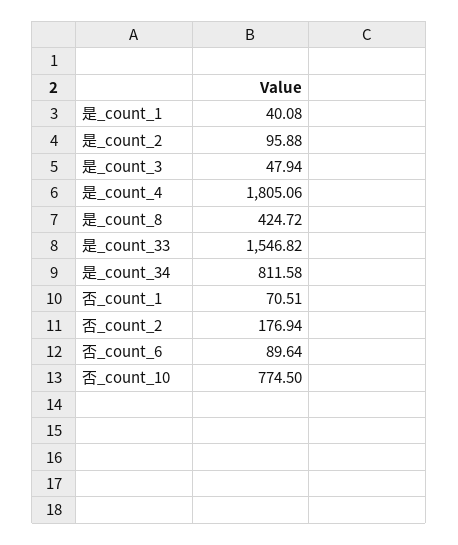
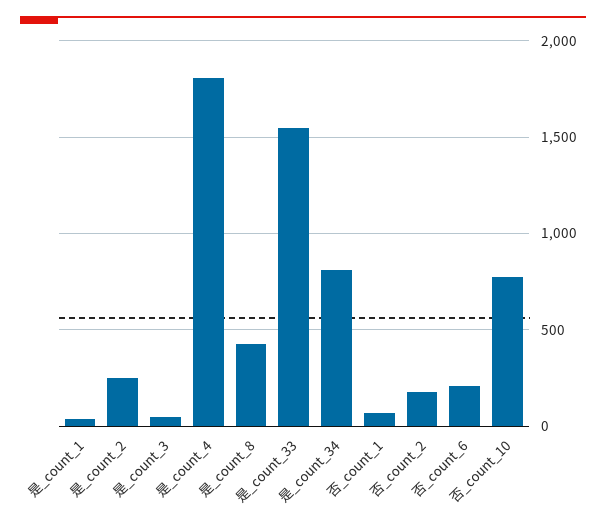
  {
    "是_count_1": 40.08,
-   "是_count_2": 95.88,
+   "是_count_2": 250,
    "是_count_3": 47.94,
    "是_count_4": 1805.06,
    "是_count_8": 424.72,
    "是_count_33": 1546.82,
    "是_count_34": 811.58,
    "否_count_1": 70.51,
    "否_count_2": 176.94,
-   "否_count_6": 89.64,
+   "否_count_6": 200,
    "否_count_10": 774.5
  }

